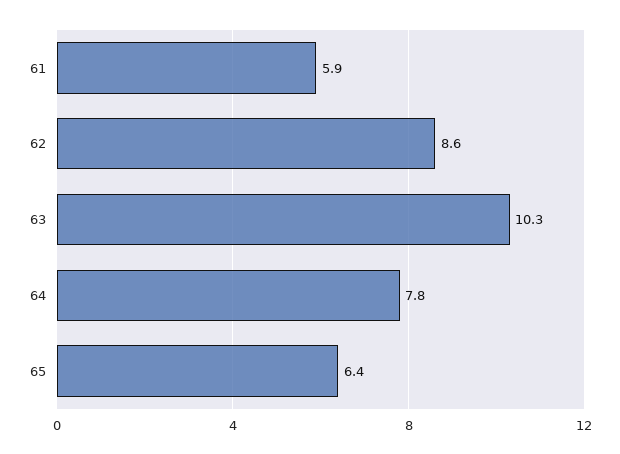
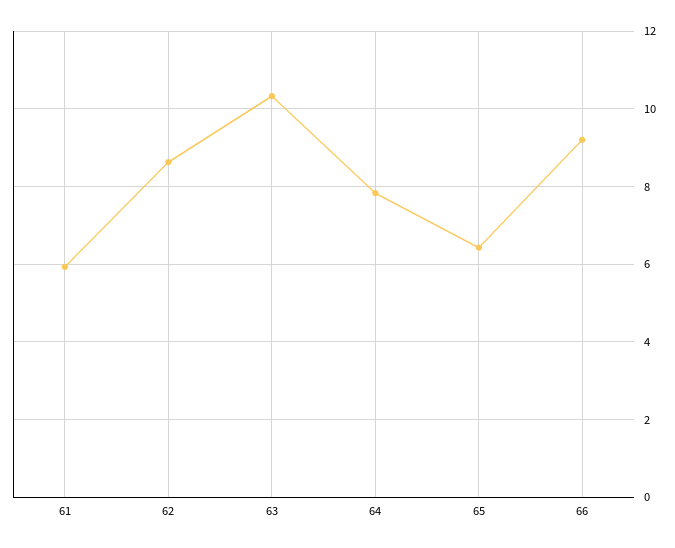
  {
    "61": 5.9,
    "62": 8.6,
    "63": 10.3,
    "64": 7.8,
-   "65": 6.4
+   "65": 6.4,
+   "66": 9.2
  }

